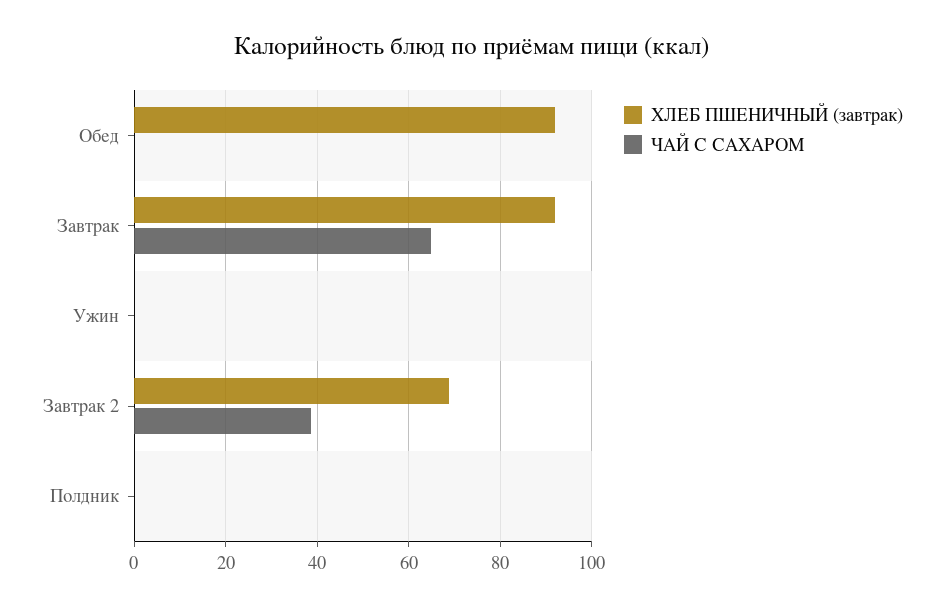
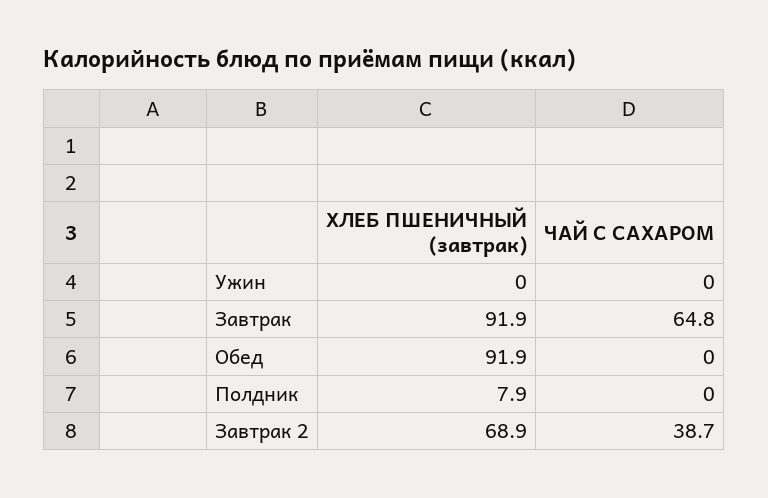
  {
    "ХЛЕБ ПШЕНИЧНЫЙ (завтрак)": {
      "Обед": 91.9,
      "Завтрак": 91.9,
      "Ужин": 0,
      "Завтрак 2": 68.9,
-     "Полдник": 0
+     "Полдник": 7.9
    },
    "ЧАЙ С САХАРОМ": {
      "Обед": 0,
      "Завтрак": 64.8,
      "Ужин": 0,
      "Завтрак 2": 38.7,
      "Полдник": 0
    }
  }

